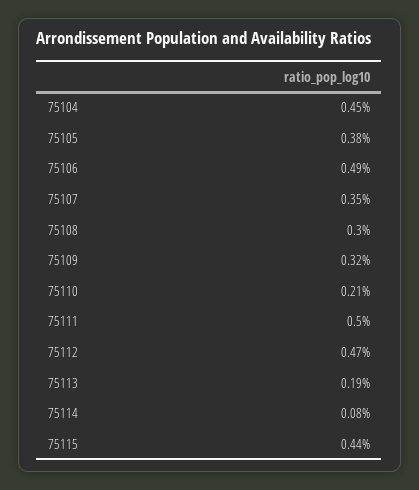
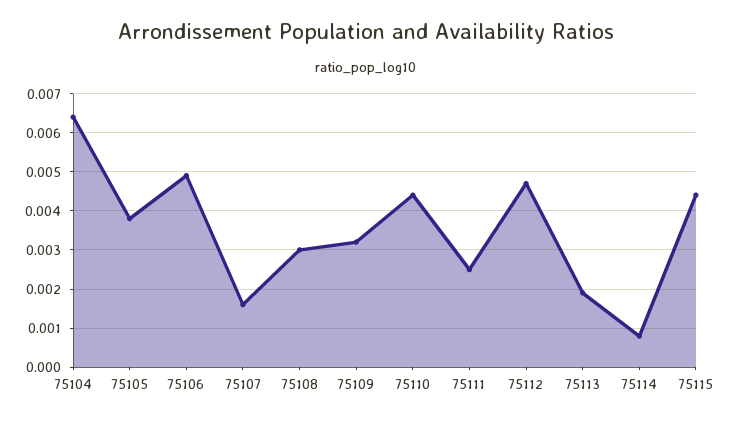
  {
-   "75104": 0.0045,
+   "75104": 0.0065,
    "75105": 0.0038,
    "75106": 0.0049,
-   "75107": 0.0035,
+   "75107": 0.0015,
    "75108": 0.003,
    "75109": 0.0032,
-   "75110": 0.0021,
+   "75110": 0.0045,
-   "75111": 0.005,
+   "75111": 0.0025,
    "75112": 0.0047,
    "75113": 0.0019,
    "75114": 0.0008,
    "75115": 0.0044
  }

